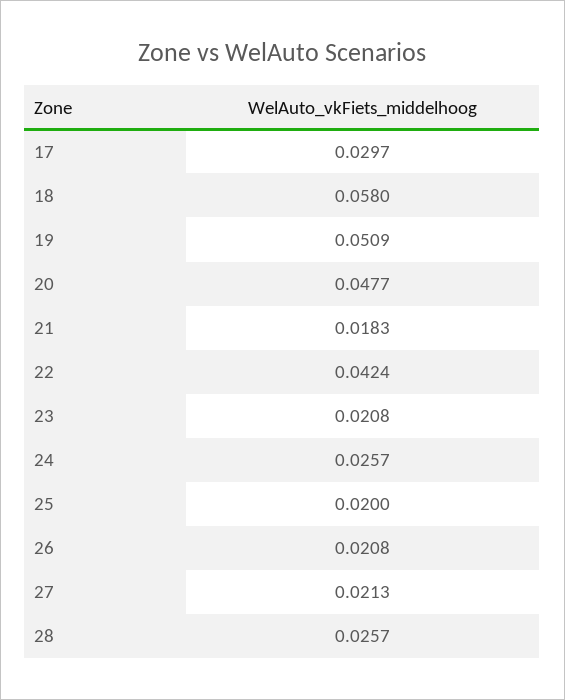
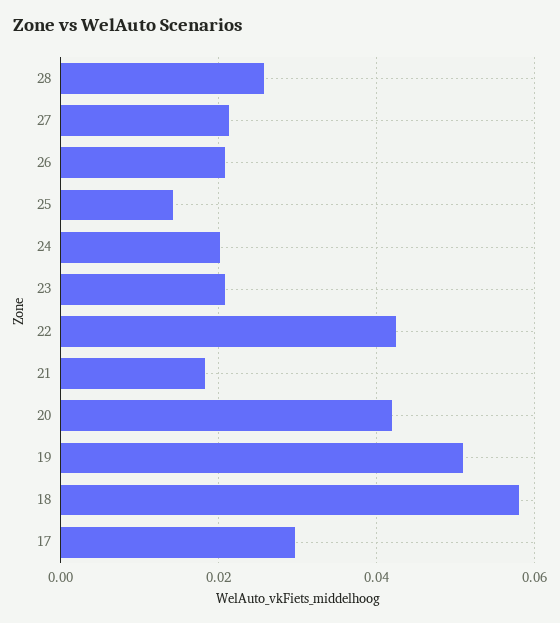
  {
    "17": 0.0297,
    "18": 0.058,
    "19": 0.0509,
-   "20": 0.0477,
+   "20": 0.042,
    "21": 0.0183,
    "22": 0.0424,
    "23": 0.0208,
-   "24": 0.0257,
+   "24": 0.02,
-   "25": 0.02,
+   "25": 0.014,
    "26": 0.0208,
    "27": 0.0213,
    "28": 0.0257
  }

